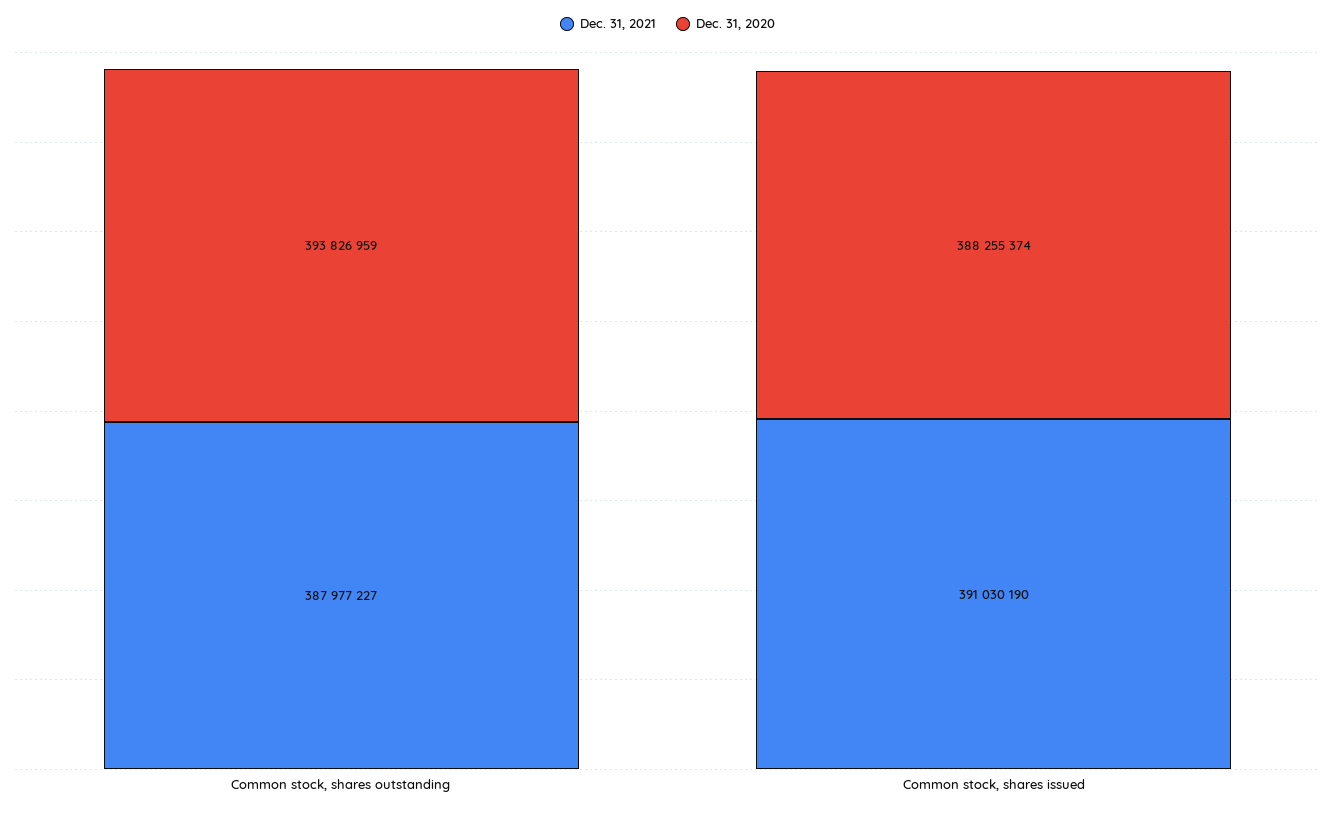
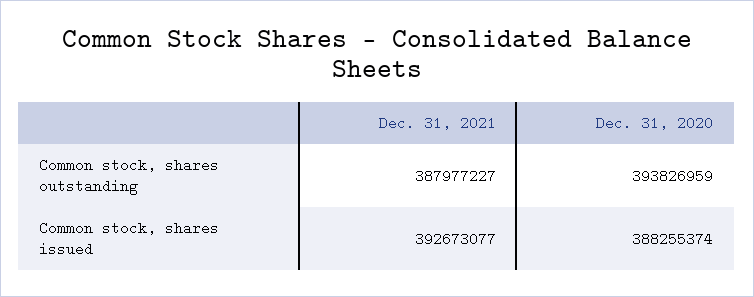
  {
    "Dec. 31, 2021": {
      "Common stock, shares outstanding": 387977227,
-     "Common stock, shares issued": 391030190
+     "Common stock, shares issued": 392673077
    },
    "Dec. 31, 2020": {
      "Common stock, shares outstanding": 393826959,
      "Common stock, shares issued": 388255374
    }
  }

